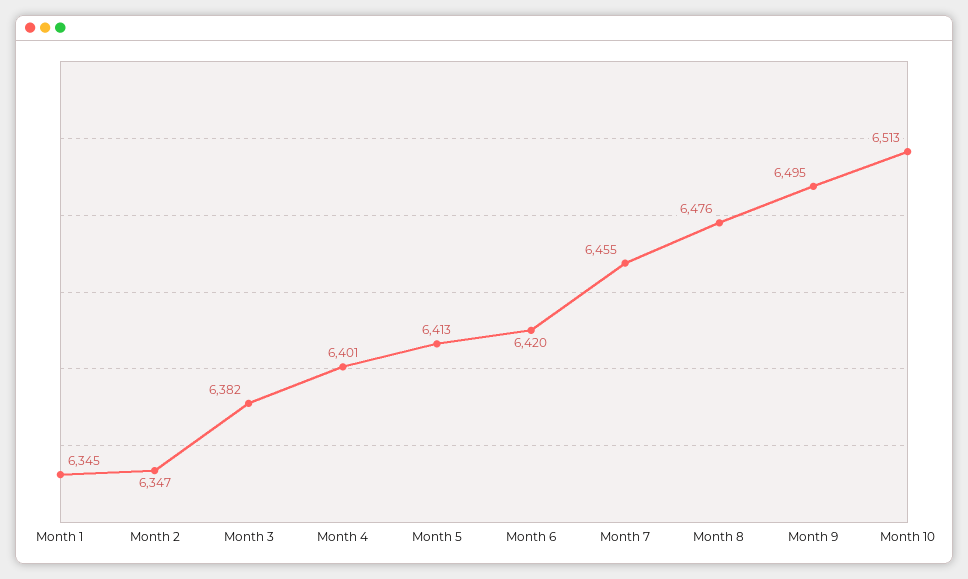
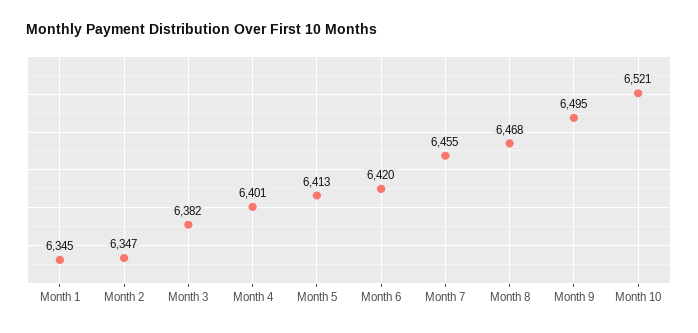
  {
    "Month 1": 6345,
    "Month 2": 6347,
    "Month 3": 6382,
    "Month 4": 6401,
    "Month 5": 6413,
    "Month 6": 6420,
    "Month 7": 6455,
-   "Month 8": 6476,
+   "Month 8": 6468,
    "Month 9": 6495,
-   "Month 10": 6513
+   "Month 10": 6521
  }

